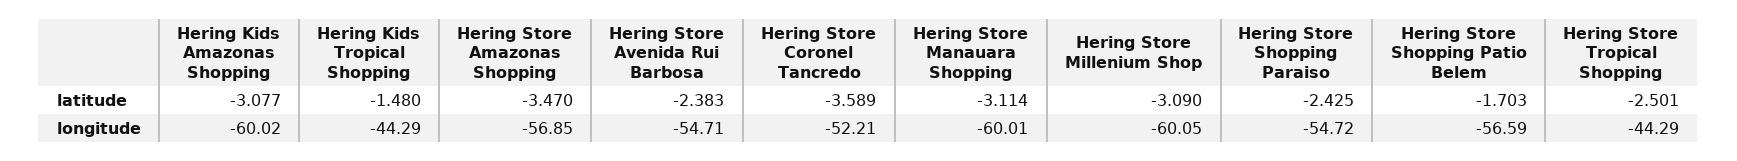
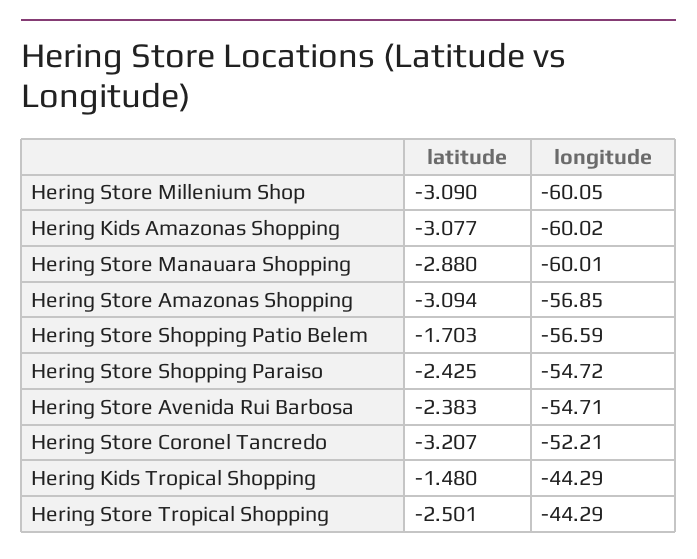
  {
    "Hering Kids Amazonas Shopping": {
      "latitude": -3.077,
      "longitude": -60.02
    },
    "Hering Kids Tropical Shopping": {
      "latitude": -1.48,
      "longitude": -44.29
    },
    "Hering Store Amazonas Shopping": {
-     "latitude": -3.47,
+     "latitude": -3.094,
      "longitude": -56.85
    },
    "Hering Store Avenida Rui Barbosa": {
      "latitude": -2.383,
      "longitude": -54.71
    },
    "Hering Store Coronel Tancredo": {
-     "latitude": -3.589,
+     "latitude": -3.207,
      "longitude": -52.21
    },
    "Hering Store Manauara Shopping": {
-     "latitude": -3.114,
+     "latitude": -2.88,
      "longitude": -60.01
    },
    "Hering Store Millenium Shop": {
      "latitude": -3.09,
      "longitude": -60.05
    },
    "Hering Store Shopping Paraiso": {
      "latitude": -2.425,
      "longitude": -54.72
    },
    "Hering Store Shopping Patio Belem": {
      "latitude": -1.703,
      "longitude": -56.59
    },
    "Hering Store Tropical Shopping": {
      "latitude": -2.501,
      "longitude": -44.29
    }
  }

